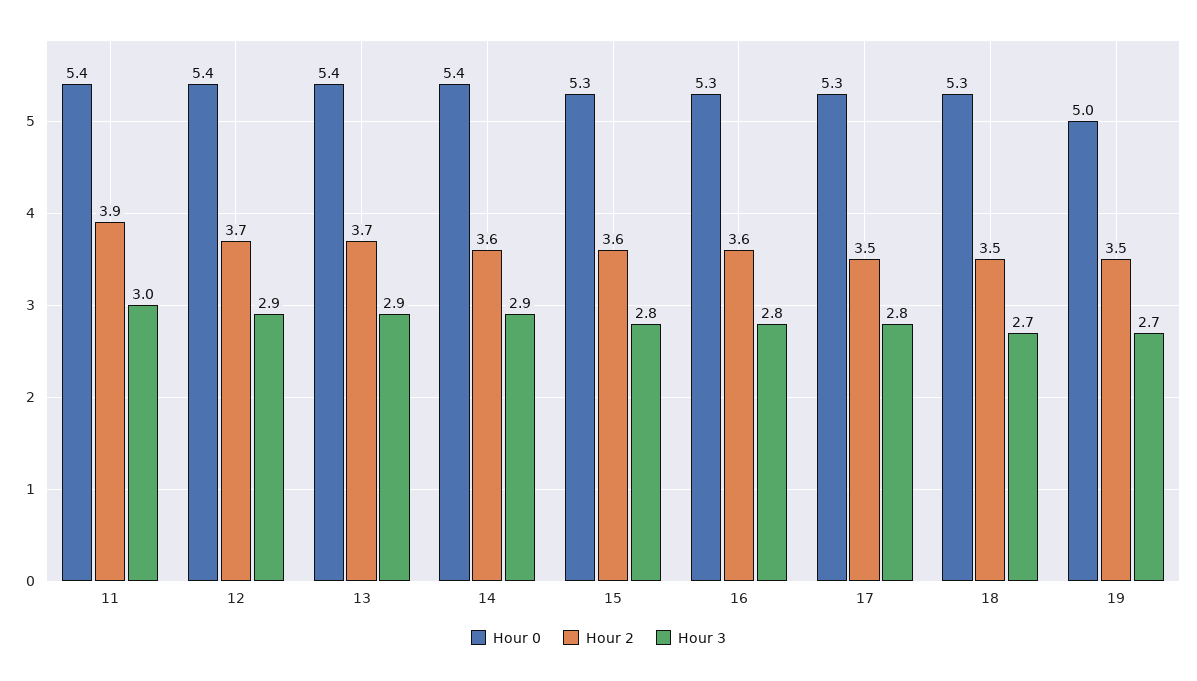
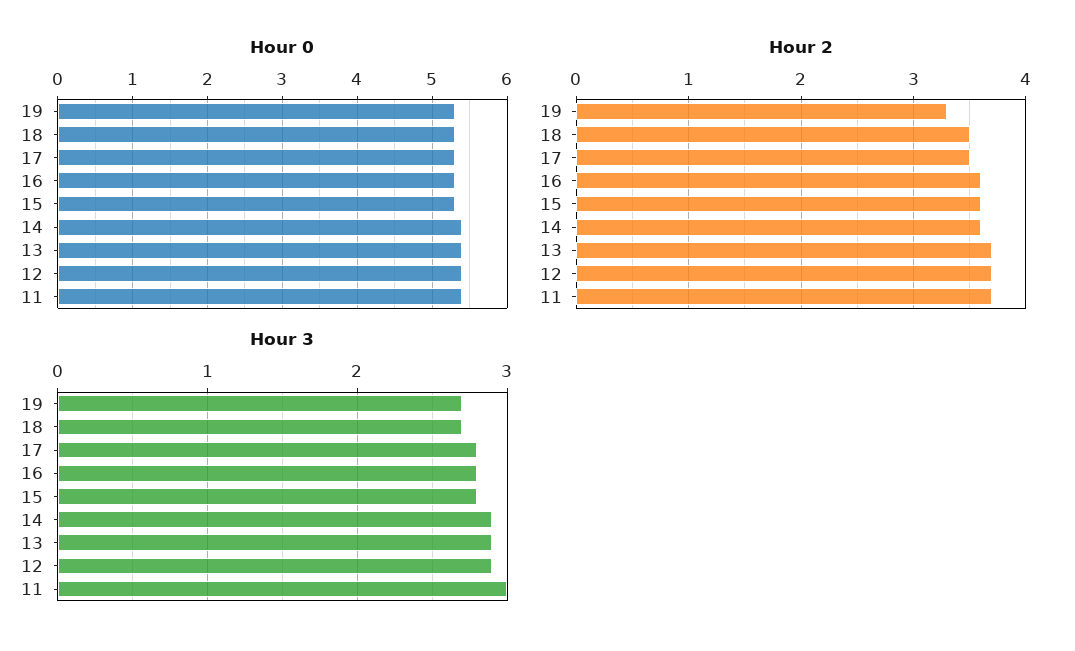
  {
    "Hour 0": {
      "11": 5.4,
      "12": 5.4,
      "13": 5.4,
      "14": 5.4,
      "15": 5.3,
      "16": 5.3,
      "17": 5.3,
      "18": 5.3,
-     "19": 5
+     "19": 5.3
    },
    "Hour 2": {
-     "11": 3.9,
+     "11": 3.7,
      "12": 3.7,
      "13": 3.7,
      "14": 3.6,
      "15": 3.6,
      "16": 3.6,
      "17": 3.5,
      "18": 3.5,
-     "19": 3.5
+     "19": 3.3
    },
    "Hour 3": {
      "11": 3,
      "12": 2.9,
      "13": 2.9,
      "14": 2.9,
      "15": 2.8,
      "16": 2.8,
      "17": 2.8,
      "18": 2.7,
      "19": 2.7
    }
  }

